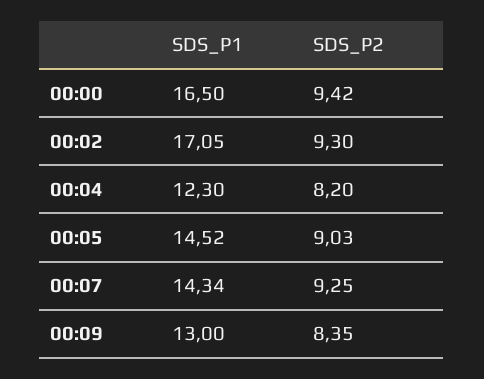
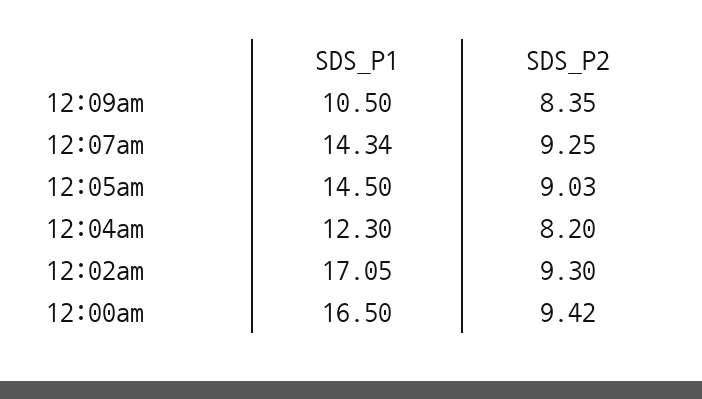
  {
    "SDS_P1": {
      "00:00": 16.5,
      "00:02": 17.05,
      "00:04": 12.3,
-     "00:05": 14.52,
+     "00:05": 14.5,
      "00:07": 14.34,
-     "00:09": 13
+     "00:09": 10.5
    },
    "SDS_P2": {
      "00:00": 9.42,
      "00:02": 9.3,
      "00:04": 8.2,
      "00:05": 9.03,
      "00:07": 9.25,
      "00:09": 8.35
    }
  }

